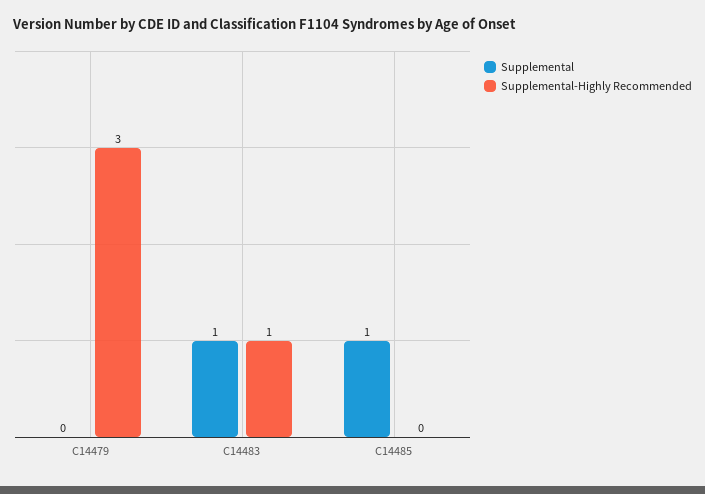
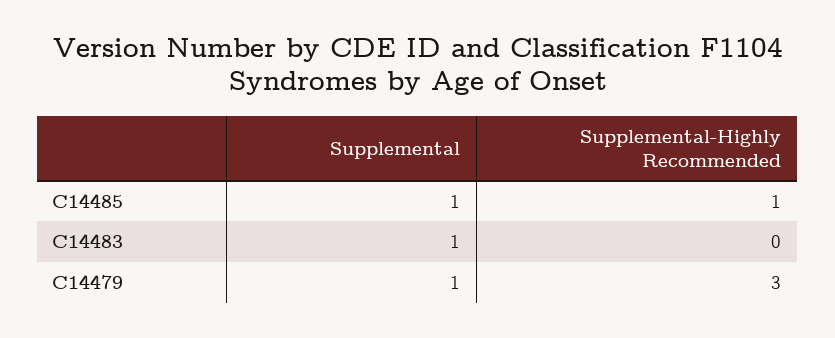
  {
    "Supplemental": {
-     "C14479": 0,
+     "C14479": 1,
      "C14483": 1,
      "C14485": 1
    },
    "Supplemental-Highly Recommended": {
      "C14479": 3,
-     "C14483": 1,
+     "C14483": 0,
-     "C14485": 0
+     "C14485": 1
    }
  }

